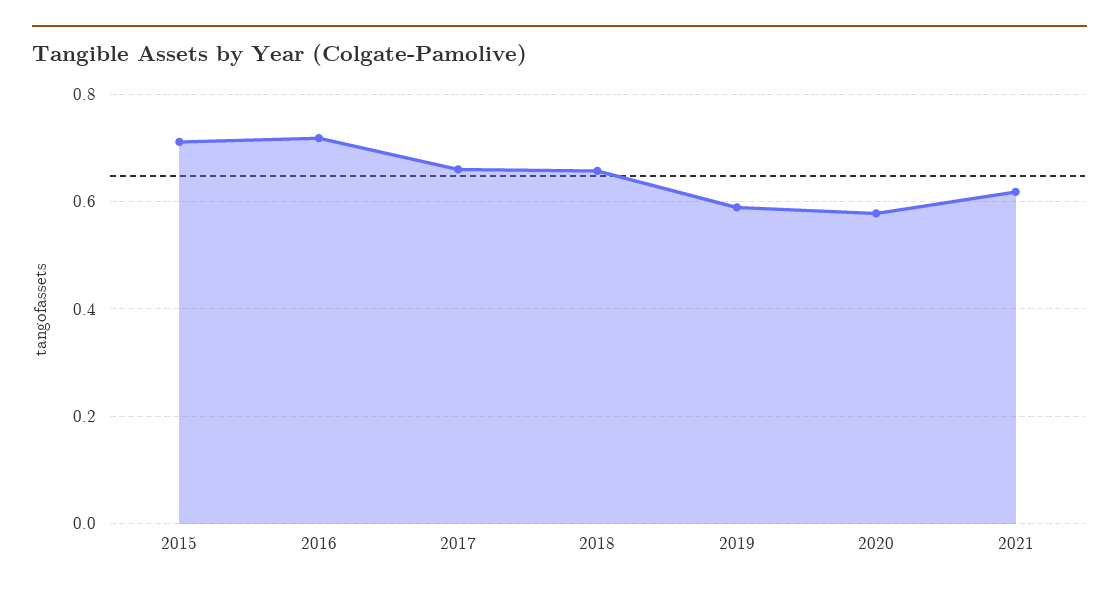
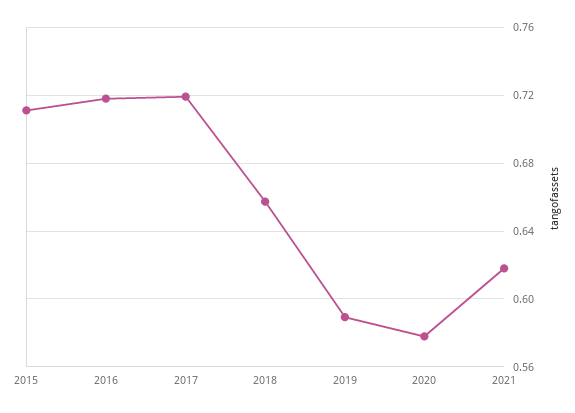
  {
    "2015": 0.71,
    "2016": 0.72,
-   "2017": 0.66,
+   "2017": 0.72,
    "2018": 0.655,
    "2019": 0.59,
    "2020": 0.58,
    "2021": 0.62
  }

